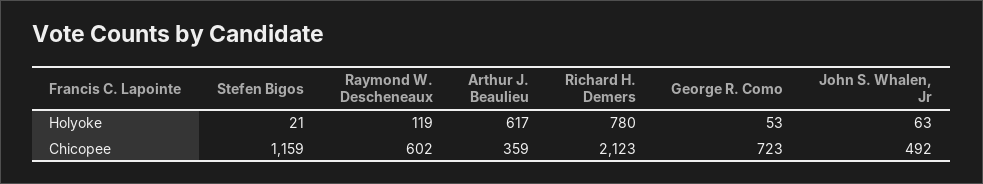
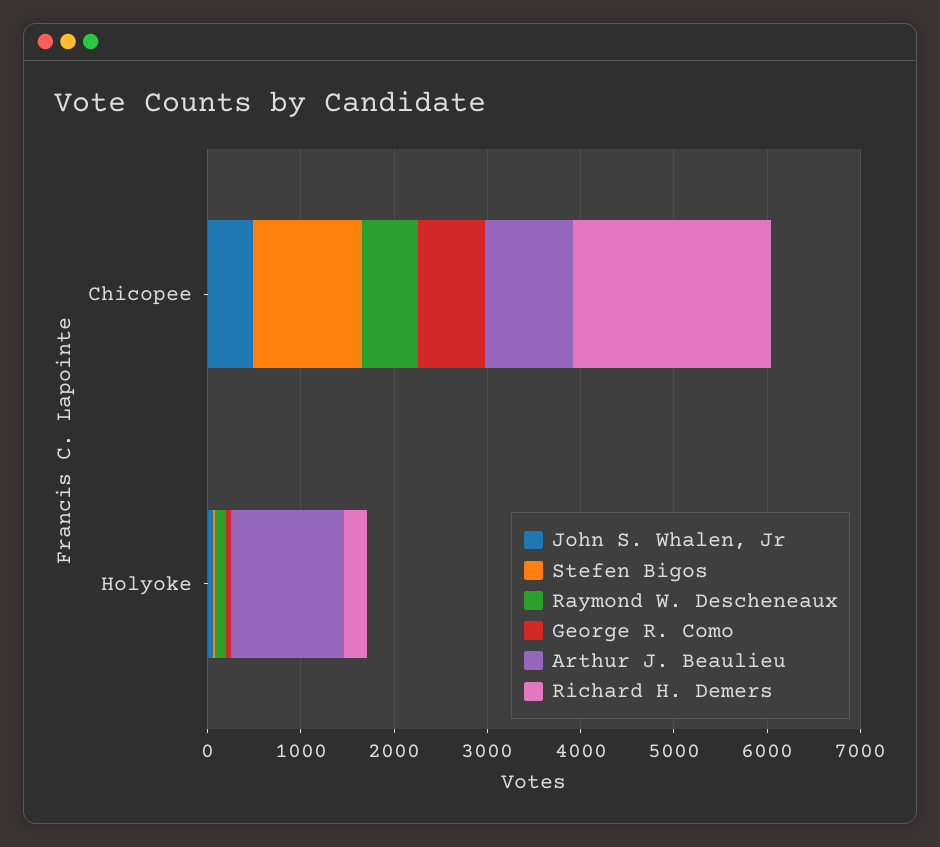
  {
    "Stefen Bigos": {
      "Holyoke": 21,
      "Chicopee": 1159
    },
    "Raymond W. Descheneaux": {
      "Holyoke": 119,
      "Chicopee": 602
    },
    "Arthur J. Beaulieu": {
-     "Holyoke": 617,
+     "Holyoke": 1200,
-     "Chicopee": 359
+     "Chicopee": 1000
    },
    "Richard H. Demers": {
-     "Holyoke": 780,
+     "Holyoke": 200,
      "Chicopee": 2123
    },
    "George R. Como": {
      "Holyoke": 53,
      "Chicopee": 723
    },
    "John S. Whalen, Jr": {
      "Holyoke": 63,
      "Chicopee": 492
    }
  }

